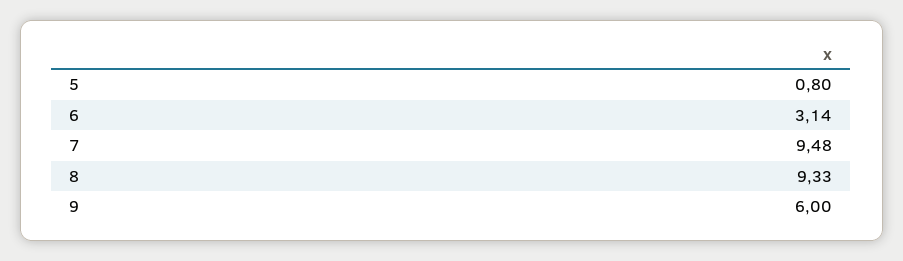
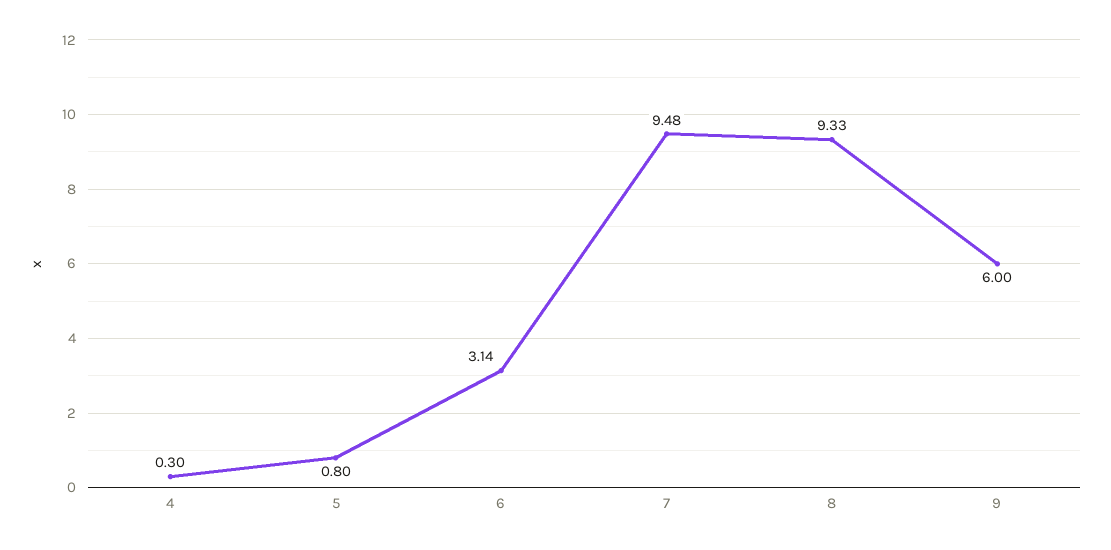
  {
    "5": 0.8,
    "6": 3.14,
    "7": 9.48,
    "8": 9.33,
-   "9": 6
+   "9": 6,
+   "4": 0.3
  }

